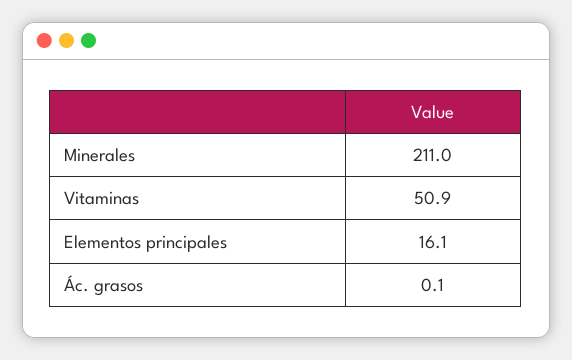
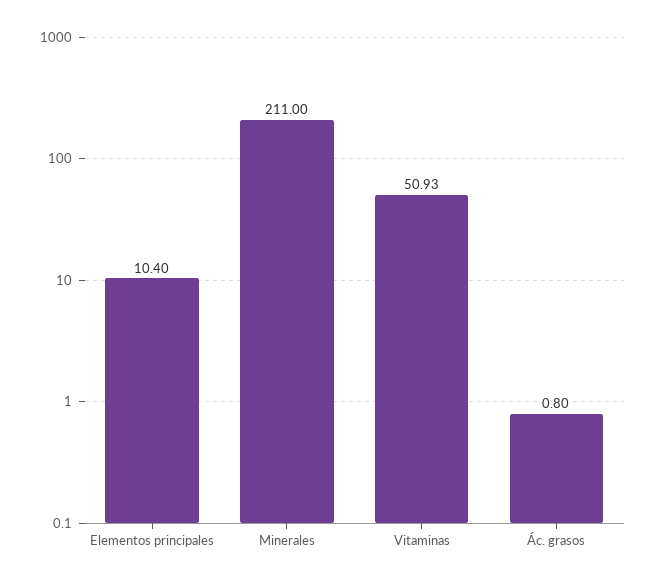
  {
    "Minerales": 211,
    "Vitaminas": 50.93,
-   "Elementos principales": 16.1,
+   "Elementos principales": 10.4,
-   "Ác. grasos": 0.1
+   "Ác. grasos": 0.8
  }

